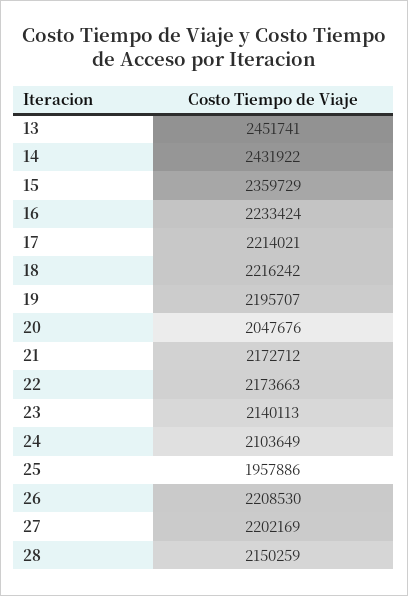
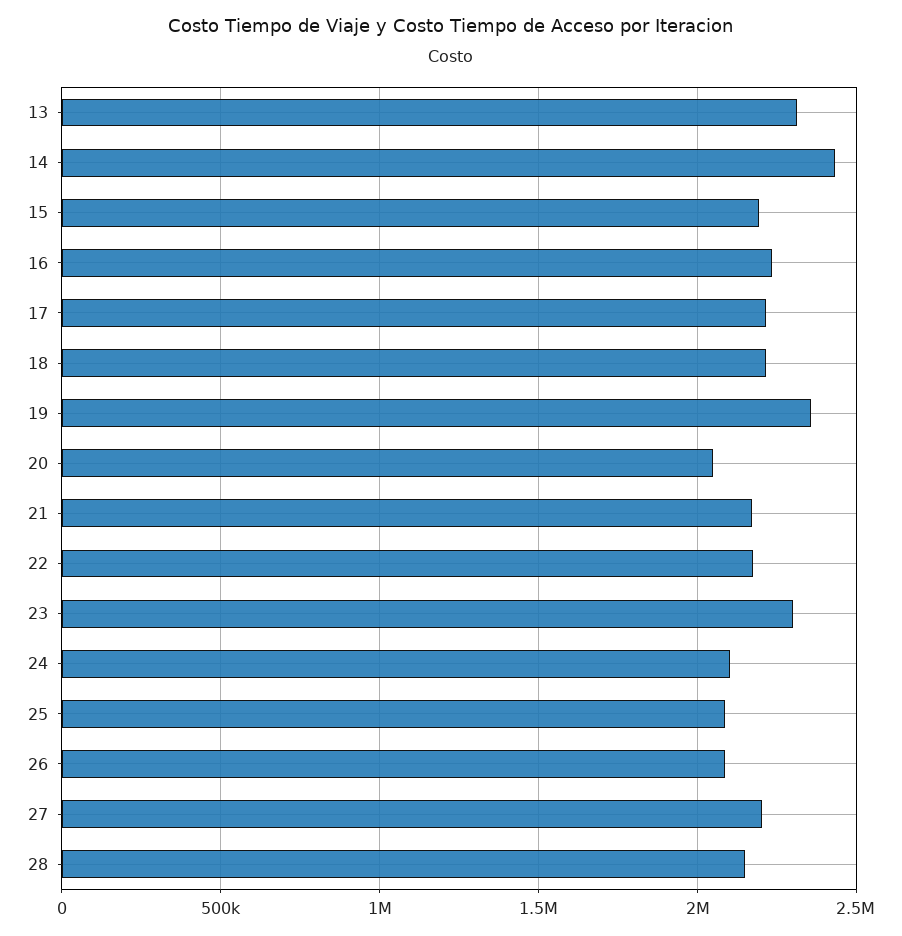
  {
-   "13": 2451741,
+   "13": 2300000,
    "14": 2431922,
-   "15": 2359729,
+   "15": 2200000,
    "16": 2233424,
    "17": 2214021,
    "18": 2216242,
-   "19": 2195707,
+   "19": 2350000,
    "20": 2047676,
    "21": 2172712,
    "22": 2173663,
-   "23": 2140113,
+   "23": 2300000,
    "24": 2103649,
-   "25": 1957886,
+   "25": 2100000,
-   "26": 2208530,
+   "26": 2100000,
    "27": 2202169,
    "28": 2150259
  }

